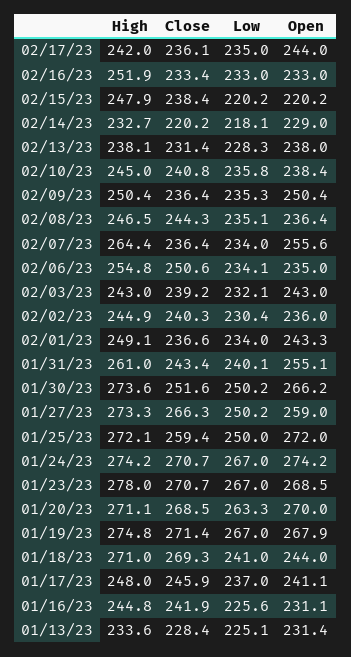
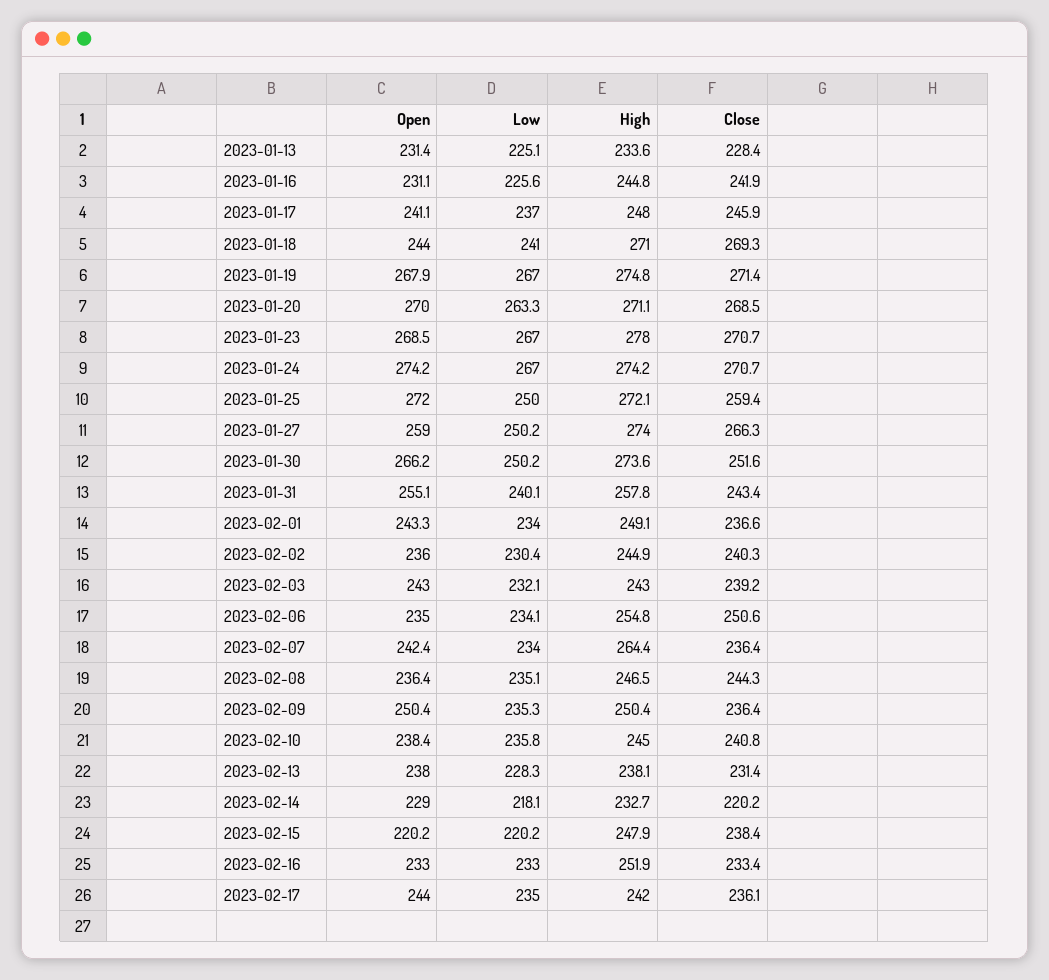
  {
    "High": {
      "02/17/23": 242,
      "02/16/23": 251.9,
      "02/15/23": 247.9,
      "02/14/23": 232.7,
      "02/13/23": 238.1,
      "02/10/23": 245,
      "02/09/23": 250.4,
      "02/08/23": 246.5,
      "02/07/23": 264.4,
      "02/06/23": 254.8,
      "02/03/23": 243,
      "02/02/23": 244.9,
      "02/01/23": 249.1,
-     "01/31/23": 261,
+     "01/31/23": 257.8,
      "01/30/23": 273.6,
-     "01/27/23": 273.3,
+     "01/27/23": 274,
      "01/25/23": 272.1,
      "01/24/23": 274.2,
      "01/23/23": 278,
      "01/20/23": 271.1,
      "01/19/23": 274.8,
      "01/18/23": 271,
      "01/17/23": 248,
      "01/16/23": 244.8,
      "01/13/23": 233.6
    },
    "Close": {
      "02/17/23": 236.1,
      "02/16/23": 233.4,
      "02/15/23": 238.4,
      "02/14/23": 220.2,
      "02/13/23": 231.4,
      "02/10/23": 240.8,
      "02/09/23": 236.4,
      "02/08/23": 244.3,
      "02/07/23": 236.4,
      "02/06/23": 250.6,
      "02/03/23": 239.2,
      "02/02/23": 240.3,
      "02/01/23": 236.6,
      "01/31/23": 243.4,
      "01/30/23": 251.6,
      "01/27/23": 266.3,
      "01/25/23": 259.4,
      "01/24/23": 270.7,
      "01/23/23": 270.7,
      "01/20/23": 268.5,
      "01/19/23": 271.4,
      "01/18/23": 269.3,
      "01/17/23": 245.9,
      "01/16/23": 241.9,
      "01/13/23": 228.4
    },
    "Low": {
      "02/17/23": 235,
      "02/16/23": 233,
      "02/15/23": 220.2,
      "02/14/23": 218.1,
      "02/13/23": 228.3,
      "02/10/23": 235.8,
      "02/09/23": 235.3,
      "02/08/23": 235.1,
      "02/07/23": 234,
      "02/06/23": 234.1,
      "02/03/23": 232.1,
      "02/02/23": 230.4,
      "02/01/23": 234,
      "01/31/23": 240.1,
      "01/30/23": 250.2,
      "01/27/23": 250.2,
      "01/25/23": 250,
      "01/24/23": 267,
      "01/23/23": 267,
      "01/20/23": 263.3,
      "01/19/23": 267,
      "01/18/23": 241,
      "01/17/23": 237,
      "01/16/23": 225.6,
      "01/13/23": 225.1
    },
    "Open": {
      "02/17/23": 244,
      "02/16/23": 233,
      "02/15/23": 220.2,
      "02/14/23": 229,
      "02/13/23": 238,
      "02/10/23": 238.4,
      "02/09/23": 250.4,
      "02/08/23": 236.4,
-     "02/07/23": 255.6,
+     "02/07/23": 242.4,
      "02/06/23": 235,
      "02/03/23": 243,
      "02/02/23": 236,
      "02/01/23": 243.3,
      "01/31/23": 255.1,
      "01/30/23": 266.2,
      "01/27/23": 259,
      "01/25/23": 272,
      "01/24/23": 274.2,
      "01/23/23": 268.5,
      "01/20/23": 270,
      "01/19/23": 267.9,
      "01/18/23": 244,
      "01/17/23": 241.1,
      "01/16/23": 231.1,
      "01/13/23": 231.4
    }
  }

